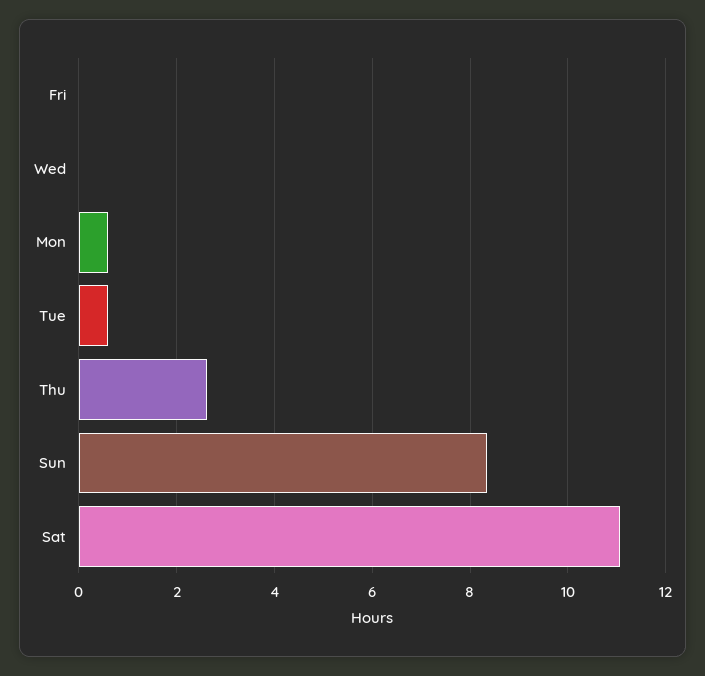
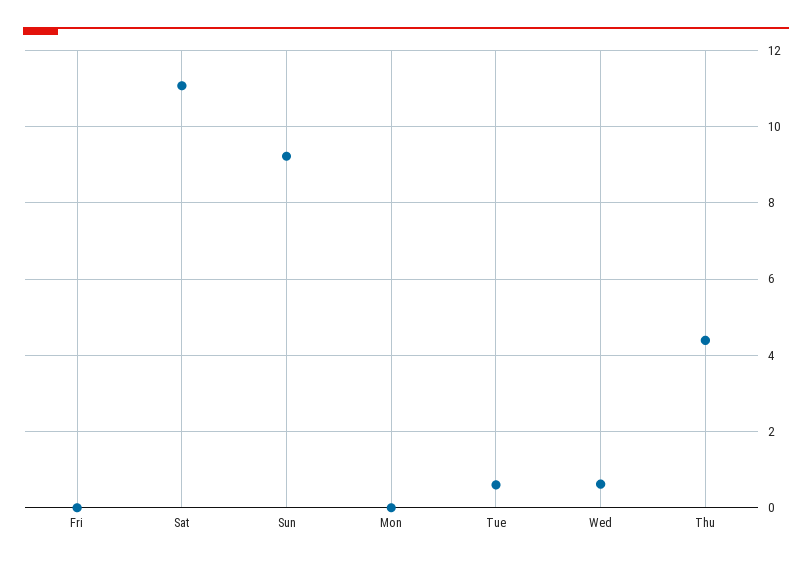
  {
    "Fri": 0,
-   "Wed": 0,
+   "Wed": 0.6,
-   "Mon": 0.6,
+   "Mon": 0,
    "Tue": 0.6,
-   "Thu": 2.6,
+   "Thu": 4.4,
-   "Sun": 8.4,
+   "Sun": 9.2,
    "Sat": 11
  }

